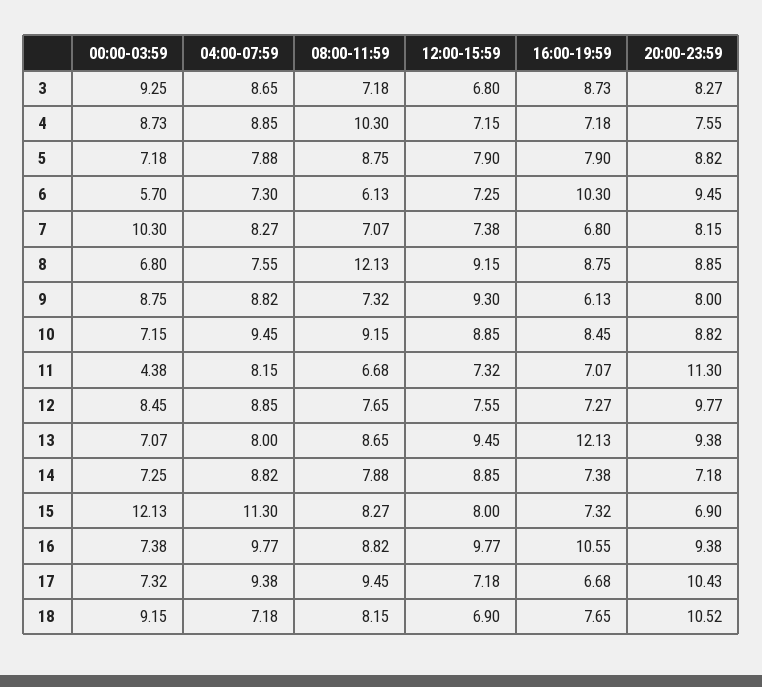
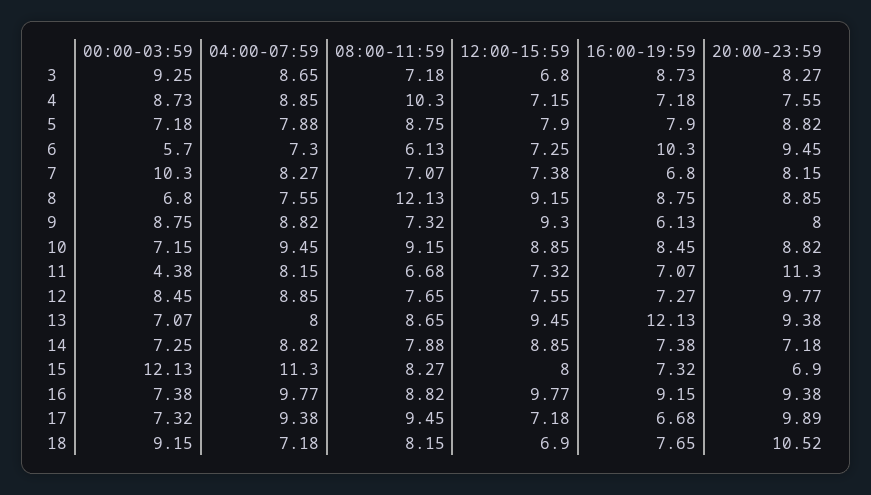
  {
    "00:00-03:59": {
      "3": 9.25,
      "4": 8.73,
      "5": 7.18,
      "6": 5.7,
      "7": 10.3,
      "8": 6.8,
      "9": 8.75,
      "10": 7.15,
      "11": 4.38,
      "12": 8.45,
      "13": 7.07,
      "14": 7.25,
      "15": 12.13,
      "16": 7.38,
      "17": 7.32,
      "18": 9.15
    },
    "04:00-07:59": {
      "3": 8.65,
      "4": 8.85,
      "5": 7.88,
      "6": 7.3,
      "7": 8.27,
      "8": 7.55,
      "9": 8.82,
      "10": 9.45,
      "11": 8.15,
      "12": 8.85,
      "13": 8,
      "14": 8.82,
      "15": 11.3,
      "16": 9.77,
      "17": 9.38,
      "18": 7.18
    },
    "08:00-11:59": {
      "3": 7.18,
      "4": 10.3,
      "5": 8.75,
      "6": 6.13,
      "7": 7.07,
      "8": 12.13,
      "9": 7.32,
      "10": 9.15,
      "11": 6.68,
      "12": 7.65,
      "13": 8.65,
      "14": 7.88,
      "15": 8.27,
      "16": 8.82,
      "17": 9.45,
      "18": 8.15
    },
    "12:00-15:59": {
      "3": 6.8,
      "4": 7.15,
      "5": 7.9,
      "6": 7.25,
      "7": 7.38,
      "8": 9.15,
      "9": 9.3,
      "10": 8.85,
      "11": 7.32,
      "12": 7.55,
      "13": 9.45,
      "14": 8.85,
      "15": 8,
      "16": 9.77,
      "17": 7.18,
      "18": 6.9
    },
    "16:00-19:59": {
      "3": 8.73,
      "4": 7.18,
      "5": 7.9,
      "6": 10.3,
      "7": 6.8,
      "8": 8.75,
      "9": 6.13,
      "10": 8.45,
      "11": 7.07,
      "12": 7.27,
      "13": 12.13,
      "14": 7.38,
      "15": 7.32,
-     "16": 10.55,
+     "16": 9.15,
      "17": 6.68,
      "18": 7.65
    },
    "20:00-23:59": {
      "3": 8.27,
      "4": 7.55,
      "5": 8.82,
      "6": 9.45,
      "7": 8.15,
      "8": 8.85,
      "9": 8,
      "10": 8.82,
      "11": 11.3,
      "12": 9.77,
      "13": 9.38,
      "14": 7.18,
      "15": 6.9,
      "16": 9.38,
-     "17": 10.43,
+     "17": 9.89,
      "18": 10.52
    }
  }

